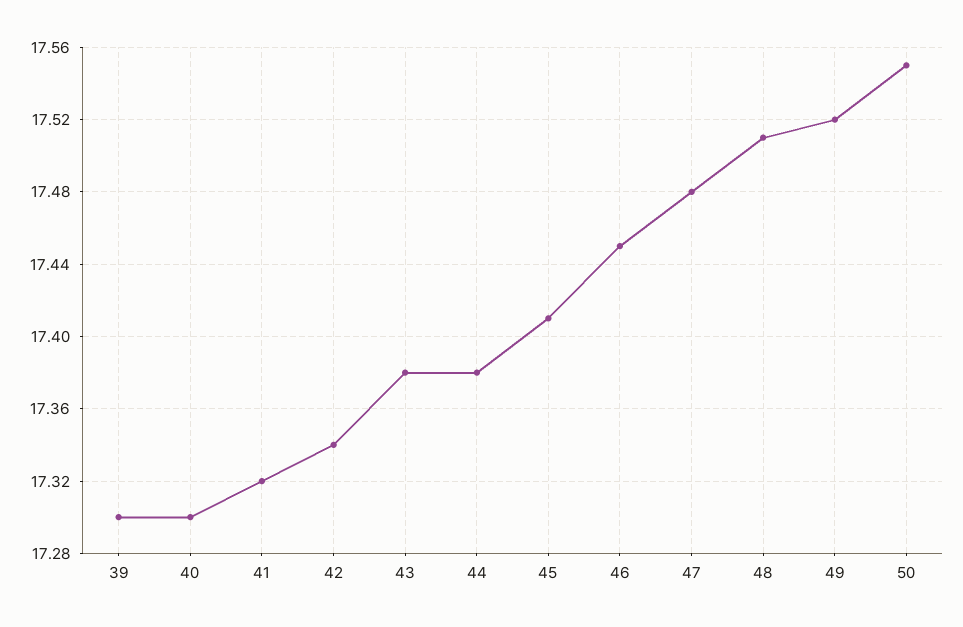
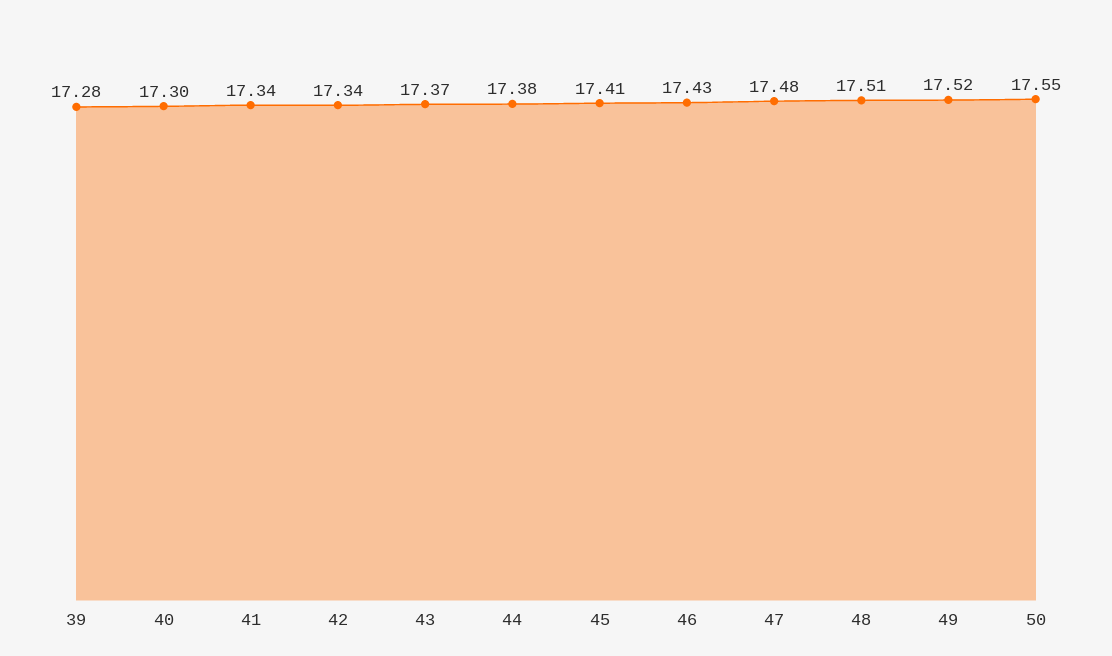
  {
-   "39": 17.3,
+   "39": 17.28,
    "40": 17.3,
-   "41": 17.32,
+   "41": 17.34,
    "42": 17.34,
-   "43": 17.38,
+   "43": 17.37,
    "44": 17.38,
    "45": 17.41,
-   "46": 17.45,
+   "46": 17.43,
    "47": 17.48,
    "48": 17.51,
    "49": 17.52,
    "50": 17.55
  }

